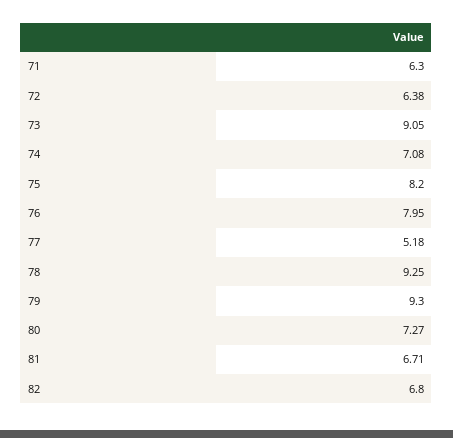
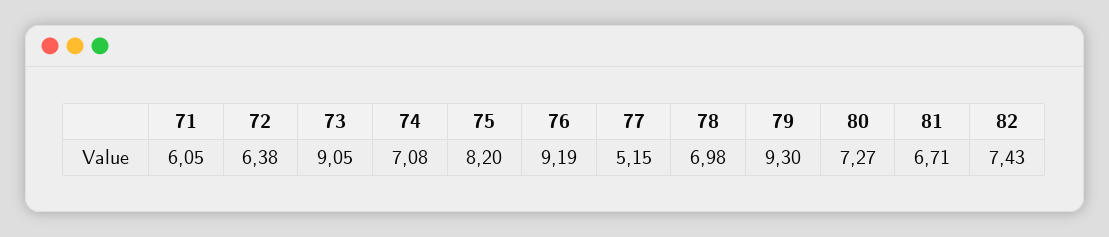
  {
-   "71": 6.3,
+   "71": 6.05,
    "72": 6.38,
    "73": 9.05,
    "74": 7.08,
    "75": 8.2,
-   "76": 7.95,
+   "76": 9.19,
-   "77": 5.18,
+   "77": 5.15,
-   "78": 9.25,
+   "78": 6.98,
    "79": 9.3,
    "80": 7.27,
    "81": 6.71,
-   "82": 6.8
+   "82": 7.43
  }

